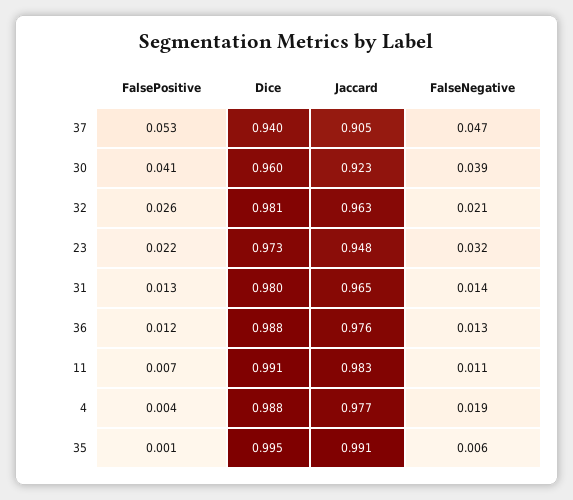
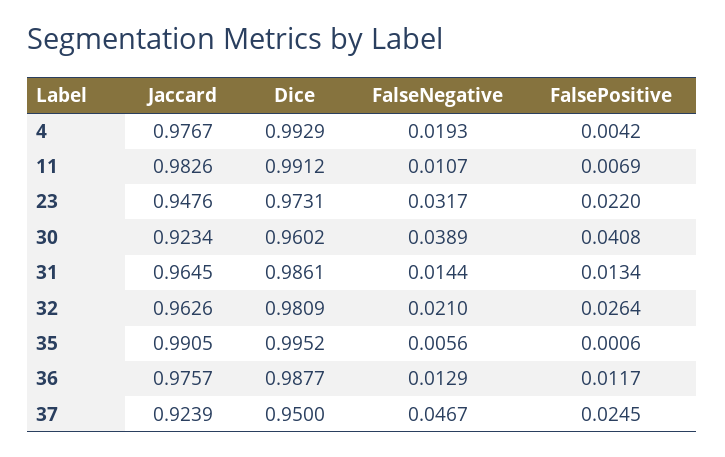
  {
    "FalsePositive": {
-     "37": 0.053,
+     "37": 0.0245,
      "30": 0.0408,
      "32": 0.0264,
      "23": 0.022,
      "31": 0.0134,
      "36": 0.0117,
      "11": 0.0069,
      "4": 0.0042,
      "35": 0.0006
    },
    "Dice": {
-     "37": 0.94,
+     "37": 0.95,
      "30": 0.9602,
      "32": 0.9809,
      "23": 0.9731,
-     "31": 0.98,
+     "31": 0.9861,
      "36": 0.9877,
      "11": 0.9912,
-     "4": 0.988,
+     "4": 0.9929,
      "35": 0.9952
    },
    "Jaccard": {
-     "37": 0.905,
+     "37": 0.9239,
      "30": 0.9234,
      "32": 0.9626,
      "23": 0.9476,
      "31": 0.9645,
      "36": 0.9757,
      "11": 0.9826,
      "4": 0.9767,
      "35": 0.9905
    },
    "FalseNegative": {
      "37": 0.0467,
      "30": 0.0389,
      "32": 0.021,
      "23": 0.0317,
      "31": 0.0144,
      "36": 0.0129,
      "11": 0.0107,
      "4": 0.0193,
      "35": 0.0056
    }
  }

